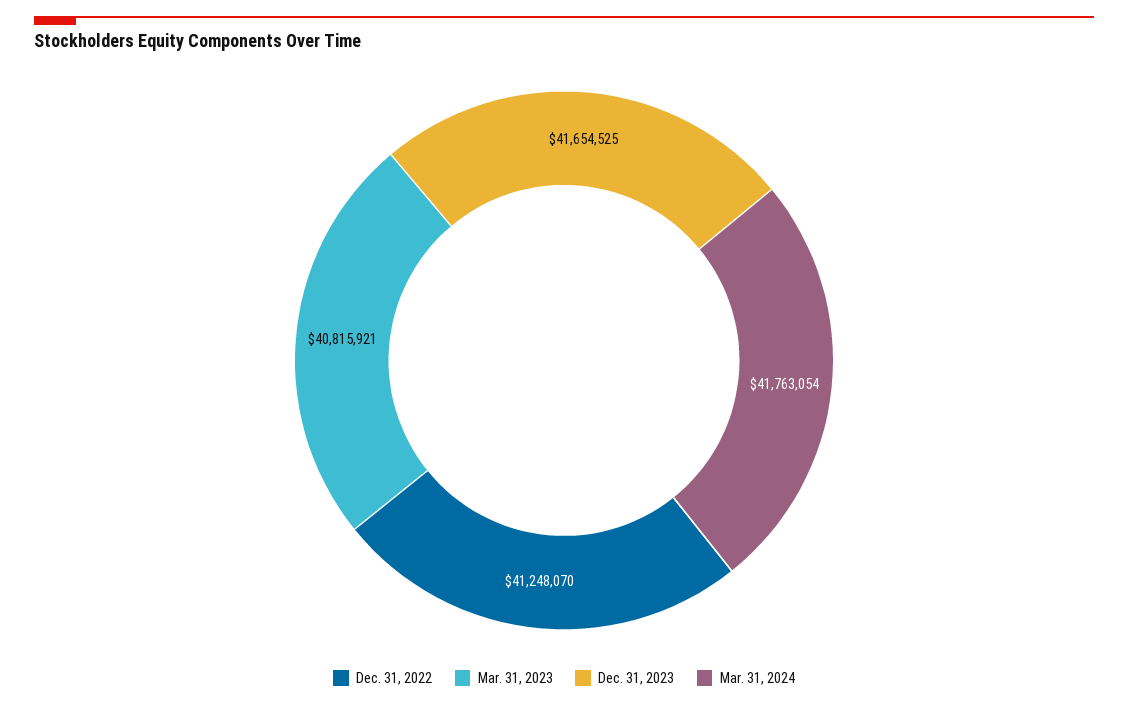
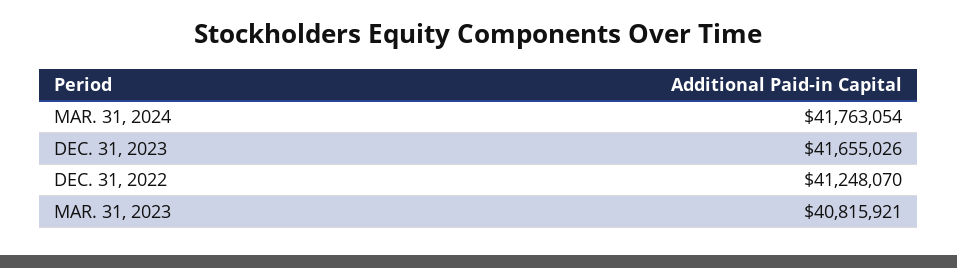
  {
    "Dec. 31, 2022": 41248070,
    "Mar. 31, 2023": 40815921,
-   "Dec. 31, 2023": 41654525,
+   "Dec. 31, 2023": 41655026,
    "Mar. 31, 2024": 41763054
  }

